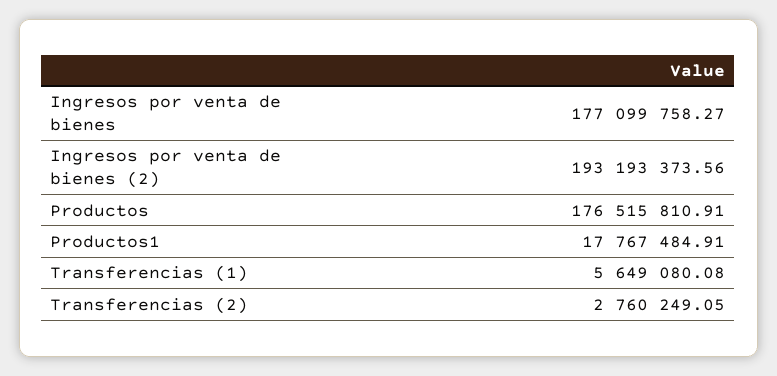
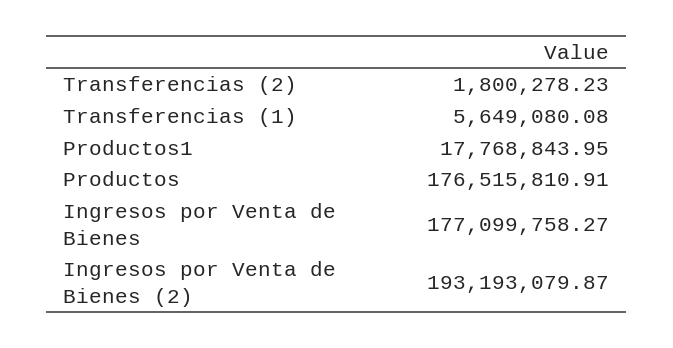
  {
    "Ingresos por venta de bienes": 177099758.27,
-   "Ingresos por venta de bienes (2)": 193193373.56,
+   "Ingresos por venta de bienes (2)": 193193079.87,
    "Productos": 176515810.91,
-   "Productos1": 17767484.91,
+   "Productos1": 17768843.95,
    "Transferencias (1)": 5649080.08,
-   "Transferencias (2)": 2760249.05
+   "Transferencias (2)": 1800278.23
  }

